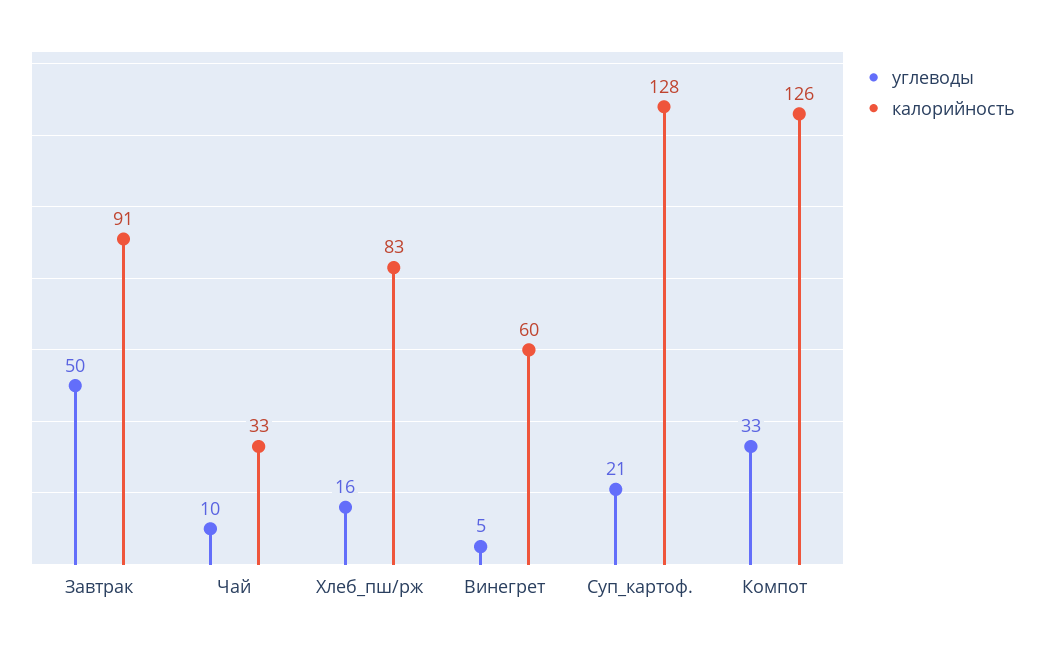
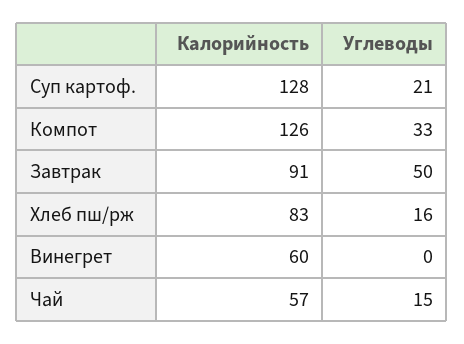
  {
    "углеводы": {
      "Завтрак": 50,
-     "Чай": 10,
+     "Чай": 15,
      "Хлеб_пш/рж": 16,
-     "Винегрет": 5,
+     "Винегрет": 0,
      "Суп_картоф.": 21,
      "Компот": 33
    },
    "калорийность": {
      "Завтрак": 91,
-     "Чай": 33,
+     "Чай": 57,
      "Хлеб_пш/рж": 83,
      "Винегрет": 60,
      "Суп_картоф.": 128,
      "Компот": 126
    }
  }

